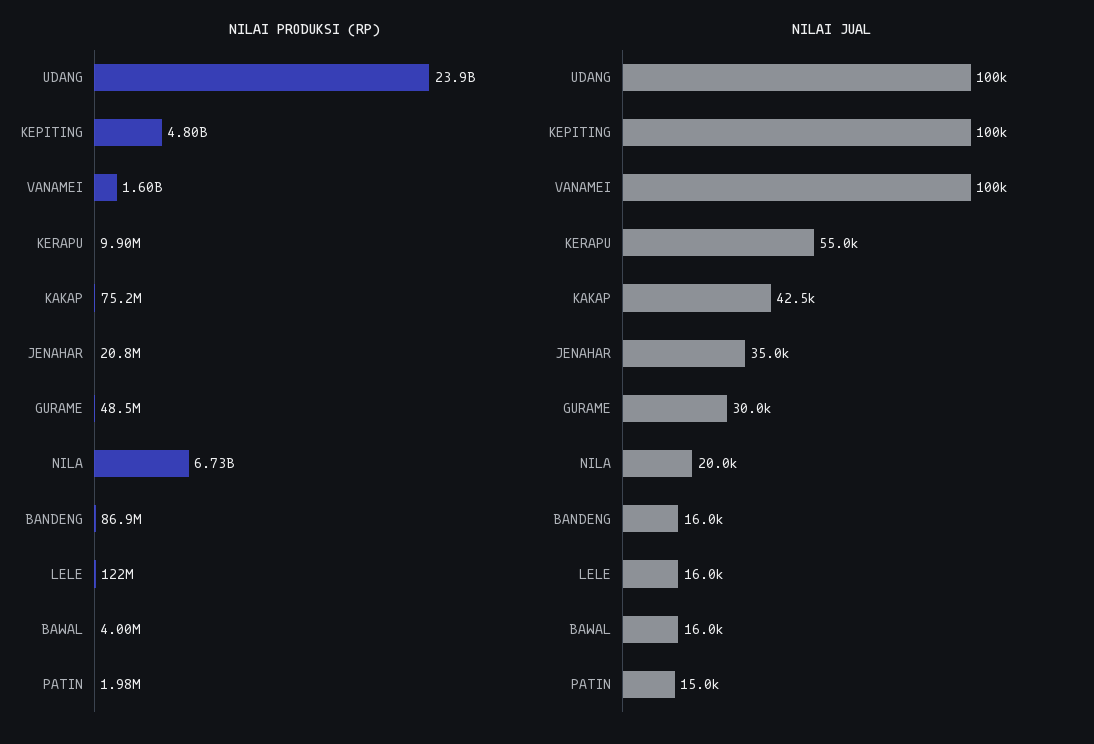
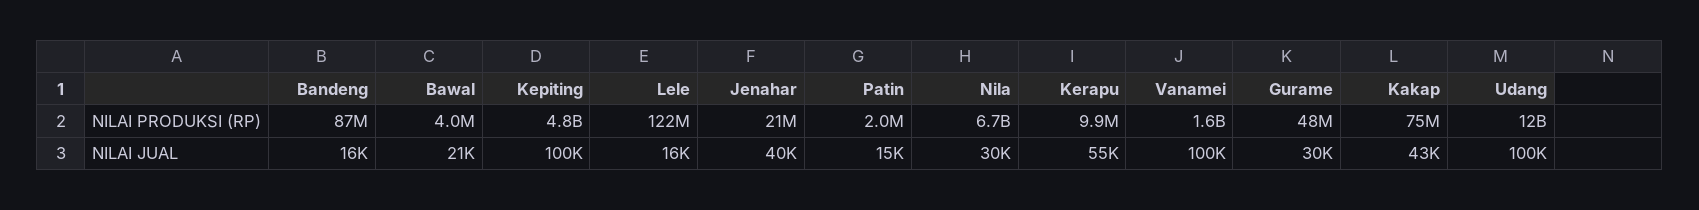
  {
    "NILAI PRODUKSI (RP)": {
-     "UDANG": 23900000000,
+     "UDANG": 12000000000,
      "KEPITING": 4800000000,
      "VANAMEI": 1600000000,
      "KERAPU": 9900000,
      "KAKAP": 75200000,
      "JENAHAR": 20800000,
      "GURAME": 48500000,
      "NILA": 6730000000,
      "BANDENG": 86900000,
      "LELE": 122000000,
      "BAWAL": 4000000,
      "PATIN": 1980000
    },
    "NILAI JUAL": {
      "UDANG": 100000,
      "KEPITING": 100000,
      "VANAMEI": 100000,
      "KERAPU": 55000,
      "KAKAP": 42500,
-     "JENAHAR": 35000,
+     "JENAHAR": 40000,
      "GURAME": 30000,
-     "NILA": 20000,
+     "NILA": 30000,
      "BANDENG": 16000,
      "LELE": 16000,
-     "BAWAL": 16000,
+     "BAWAL": 21000,
      "PATIN": 15000
    }
  }

